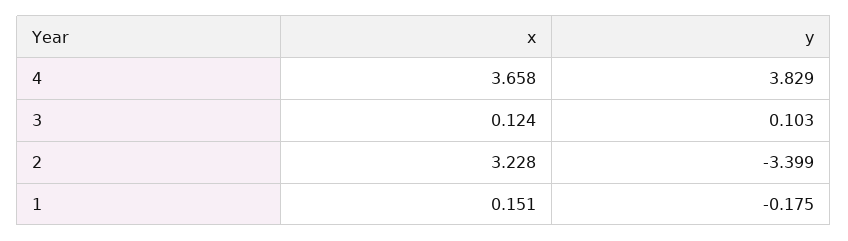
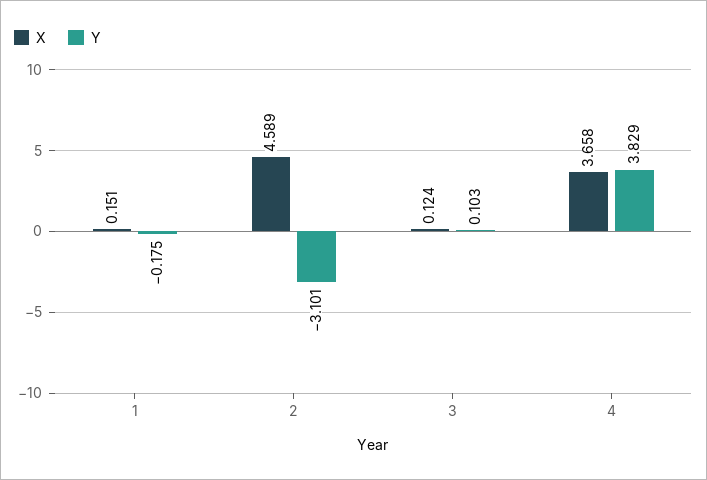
  {
    "x": {
      "4": 3.658,
      "3": 0.124,
-     "2": 3.228,
+     "2": 4.589,
      "1": 0.151
    },
    "y": {
      "4": 3.829,
      "3": 0.103,
-     "2": -3.399,
+     "2": -3.101,
      "1": -0.175
    }
  }

